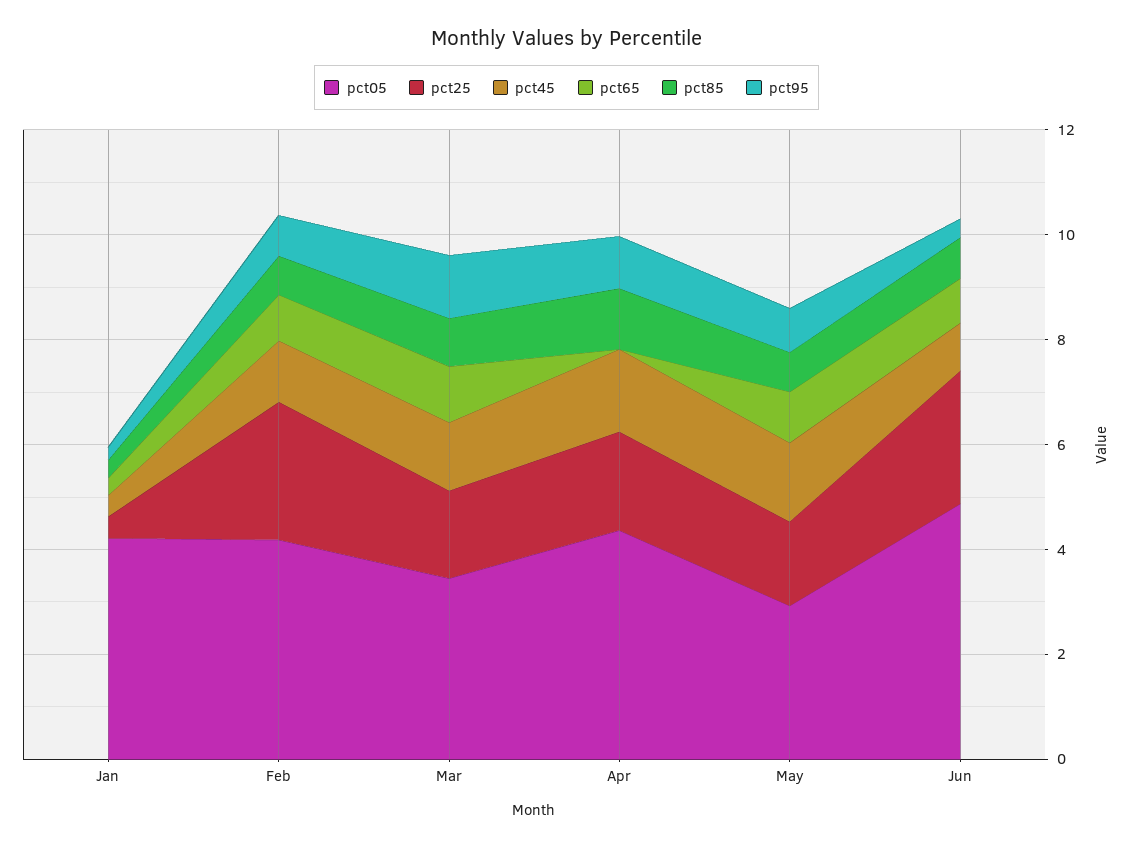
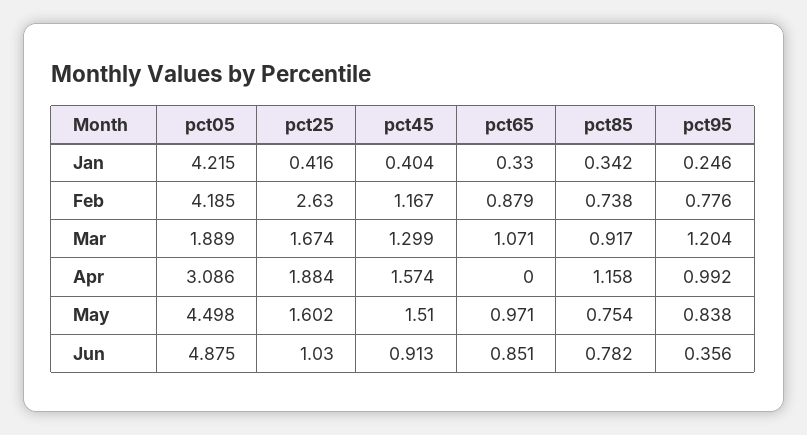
  {
    "pct05": {
      "Jan": 4.215,
      "Feb": 4.185,
-     "Mar": 3.5,
+     "Mar": 1.889,
-     "Apr": 4.5,
+     "Apr": 3.086,
-     "May": 3,
+     "May": 4.498,
      "Jun": 4.875
    },
    "pct25": {
      "Jan": 0.416,
      "Feb": 2.63,
      "Mar": 1.674,
      "Apr": 1.884,
      "May": 1.602,
-     "Jun": 2.5
+     "Jun": 1.03
    },
    "pct45": {
      "Jan": 0.404,
      "Feb": 1.167,
      "Mar": 1.299,
      "Apr": 1.574,
      "May": 1.51,
      "Jun": 0.913
    },
    "pct65": {
      "Jan": 0.33,
      "Feb": 0.879,
      "Mar": 1.071,
      "Apr": 0,
      "May": 0.971,
      "Jun": 0.851
    },
    "pct85": {
      "Jan": 0.342,
      "Feb": 0.738,
      "Mar": 0.917,
      "Apr": 1.158,
      "May": 0.754,
      "Jun": 0.782
    },
    "pct95": {
      "Jan": 0.246,
      "Feb": 0.776,
      "Mar": 1.204,
      "Apr": 0.992,
      "May": 0.838,
      "Jun": 0.356
    }
  }

